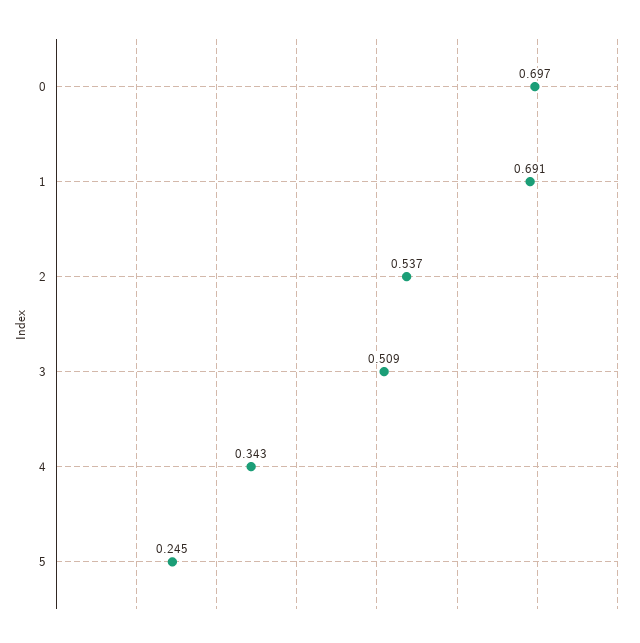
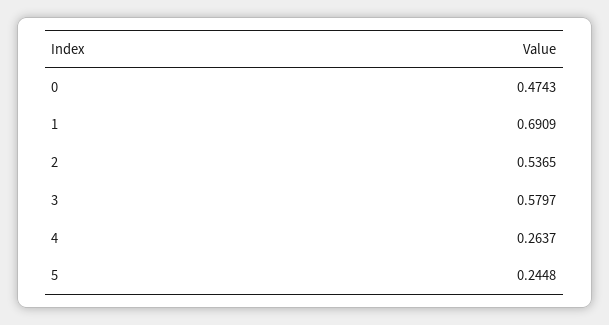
  {
-   "0": 0.697,
+   "0": 0.4743,
    "1": 0.6909,
    "2": 0.5365,
-   "3": 0.509,
+   "3": 0.5797,
-   "4": 0.343,
+   "4": 0.2637,
    "5": 0.2448
  }

